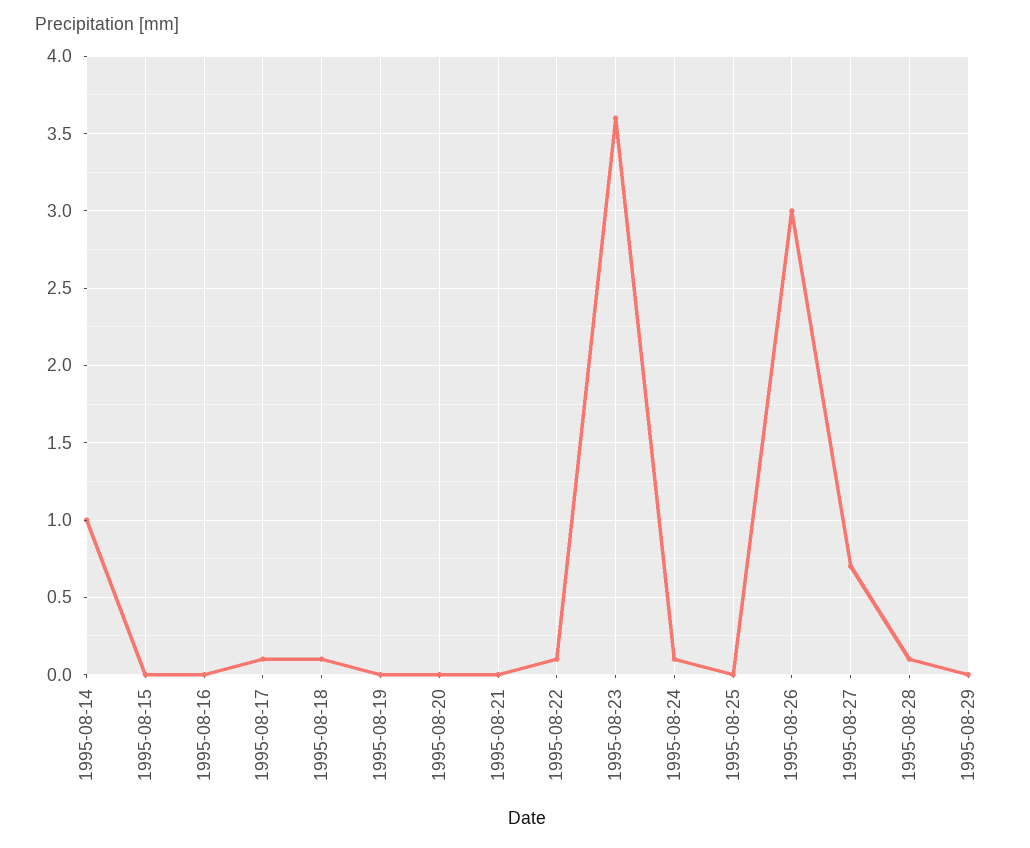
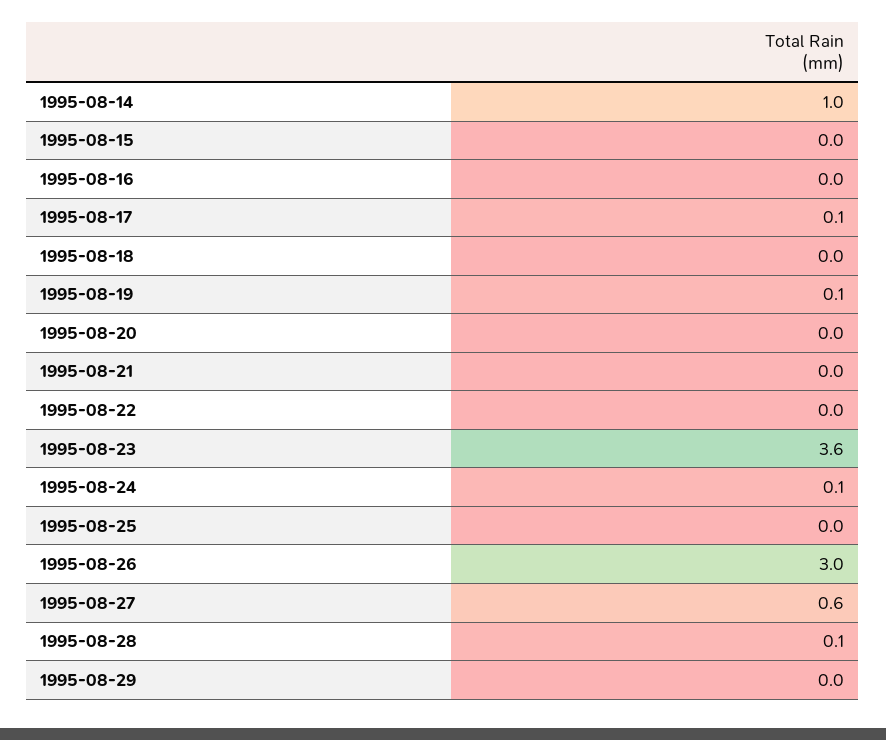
  {
    "1995-08-14": 1,
    "1995-08-15": 0,
    "1995-08-16": 0,
    "1995-08-17": 0.1,
-   "1995-08-18": 0.1,
+   "1995-08-18": 0,
-   "1995-08-19": 0,
+   "1995-08-19": 0.1,
    "1995-08-20": 0,
    "1995-08-21": 0,
-   "1995-08-22": 0.1,
+   "1995-08-22": 0,
    "1995-08-23": 3.6,
    "1995-08-24": 0.1,
    "1995-08-25": 0,
    "1995-08-26": 3,
-   "1995-08-27": 0.7,
+   "1995-08-27": 0.6,
    "1995-08-28": 0.1,
    "1995-08-29": 0
  }

